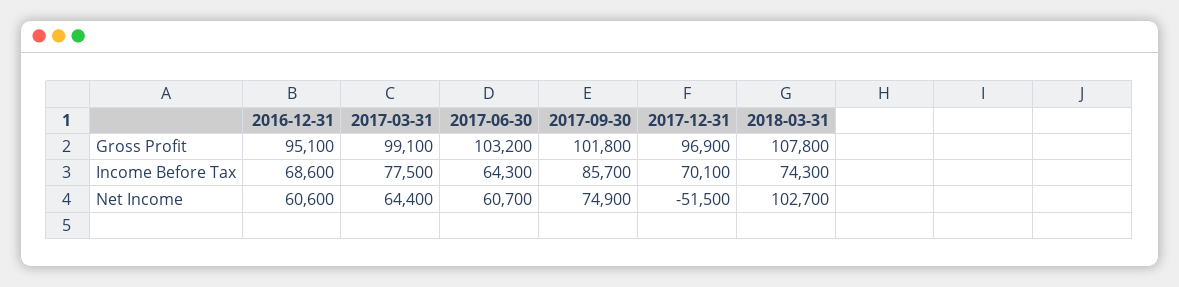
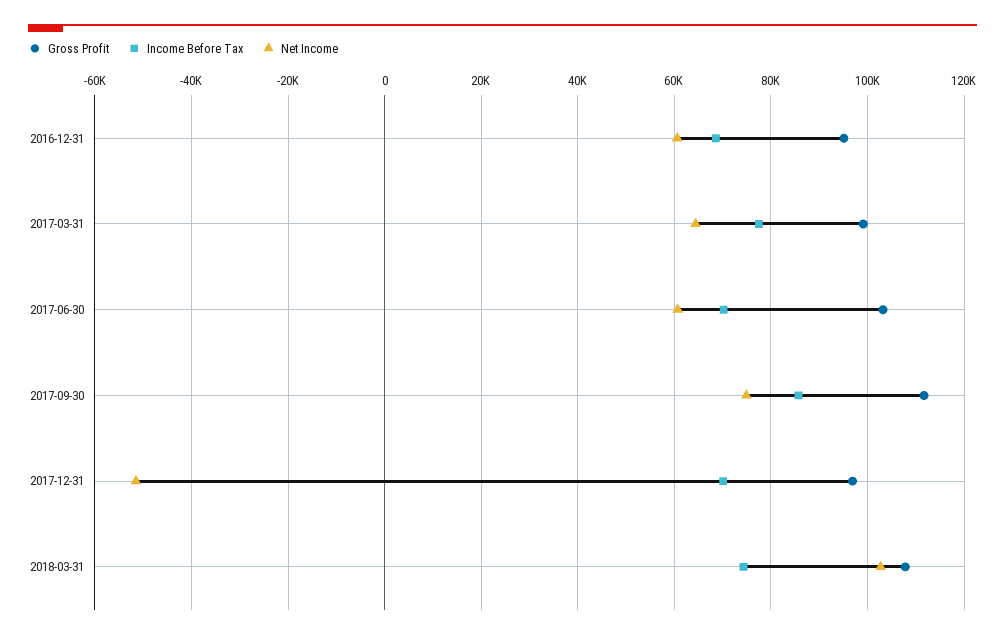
  {
    "Gross Profit": {
      "2016-12-31": 95100,
      "2017-03-31": 99100,
      "2017-06-30": 103200,
-     "2017-09-30": 101800,
+     "2017-09-30": 112000,
      "2017-12-31": 96900,
      "2018-03-31": 107800
    },
    "Income Before Tax": {
      "2016-12-31": 68600,
      "2017-03-31": 77500,
-     "2017-06-30": 64300,
+     "2017-06-30": 70000,
      "2017-09-30": 85700,
      "2017-12-31": 70100,
      "2018-03-31": 74300
    },
    "Net Income": {
      "2016-12-31": 60600,
      "2017-03-31": 64400,
      "2017-06-30": 60700,
      "2017-09-30": 74900,
      "2017-12-31": -51500,
      "2018-03-31": 102700
    }
  }

